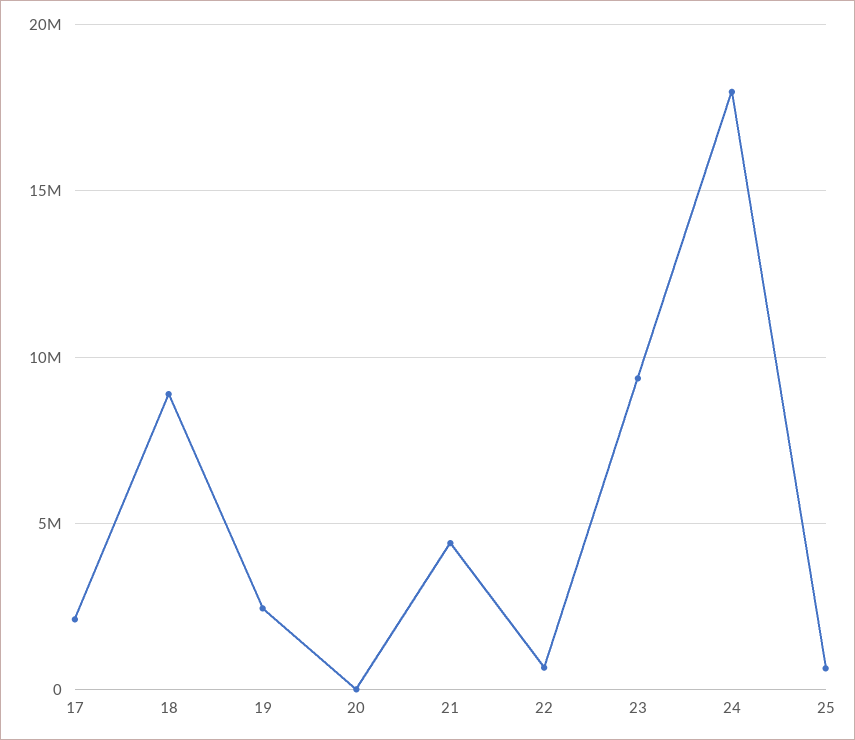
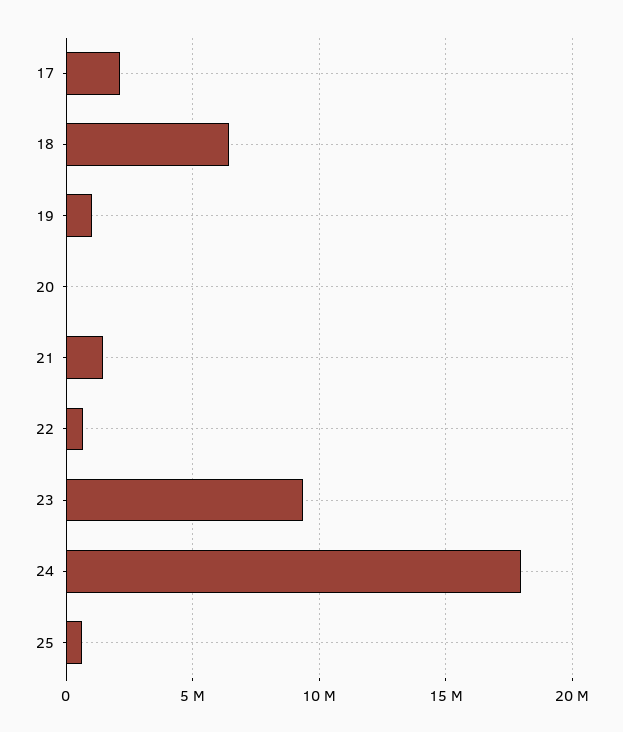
  {
    "17": 2000000,
-   "18": 9000000,
+   "18": 6500000,
-   "19": 2500000,
+   "19": 1000000,
    "20": 0,
-   "21": 4500000,
+   "21": 1500000,
    "22": 500000,
    "23": 9500000,
    "24": 18000000,
    "25": 500000
  }

